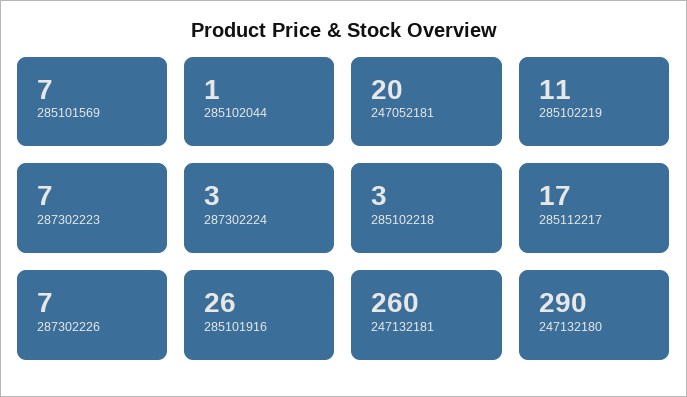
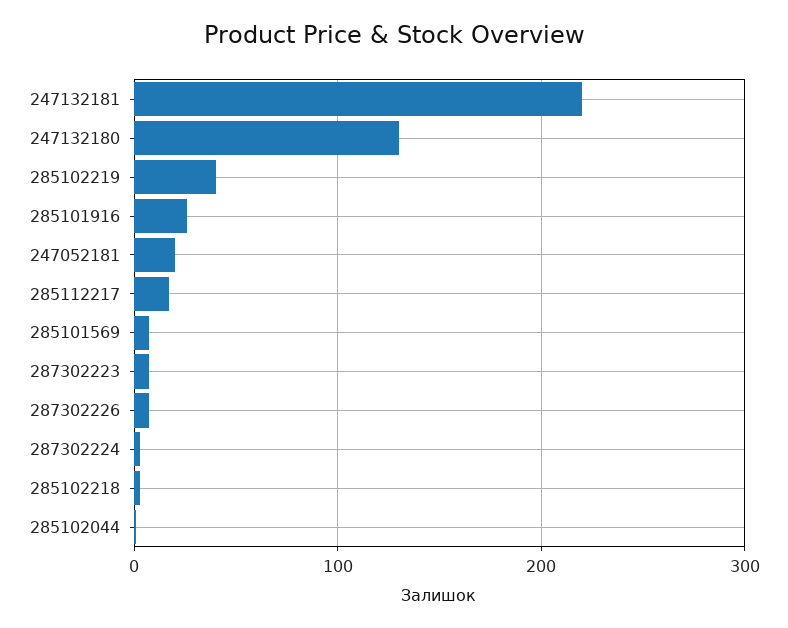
  {
    "285101569": 7,
    "285102044": 1,
    "247052181": 20,
-   "285102219": 11,
+   "285102219": 40,
    "287302223": 7,
    "287302224": 3,
    "285102218": 3,
    "285112217": 17,
    "287302226": 7,
    "285101916": 26,
-   "247132181": 260,
+   "247132181": 220,
-   "247132180": 290
+   "247132180": 130
  }

